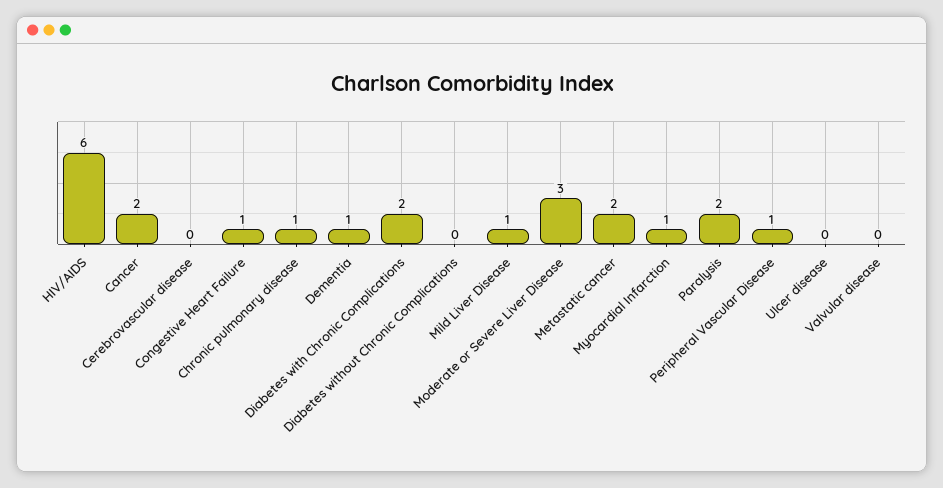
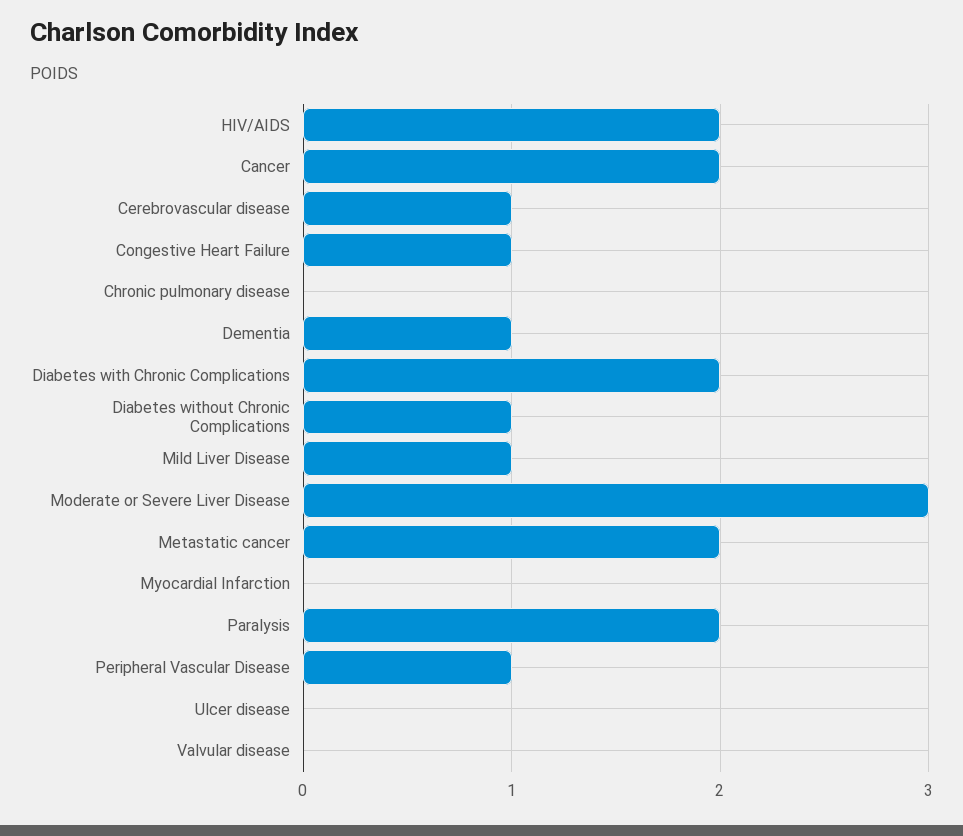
  {
-   "HIV/AIDS": 6,
+   "HIV/AIDS": 2,
    "Cancer": 2,
-   "Cerebrovascular disease": 0,
+   "Cerebrovascular disease": 1,
    "Congestive Heart Failure": 1,
-   "Chronic pulmonary disease": 1,
+   "Chronic pulmonary disease": 0,
    "Dementia": 1,
    "Diabetes with Chronic Complications": 2,
-   "Diabetes without Chronic Complications": 0,
+   "Diabetes without Chronic Complications": 1,
    "Mild Liver Disease": 1,
    "Moderate or Severe Liver Disease": 3,
    "Metastatic cancer": 2,
-   "Myocardial Infarction": 1,
+   "Myocardial Infarction": 0,
    "Paralysis": 2,
    "Peripheral Vascular Disease": 1,
    "Ulcer disease": 0,
    "Valvular disease": 0
  }

